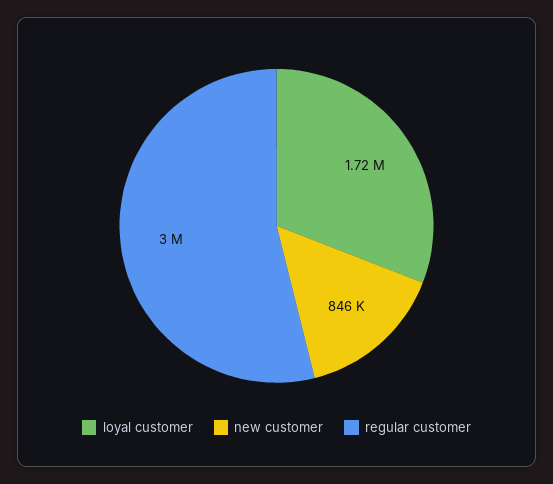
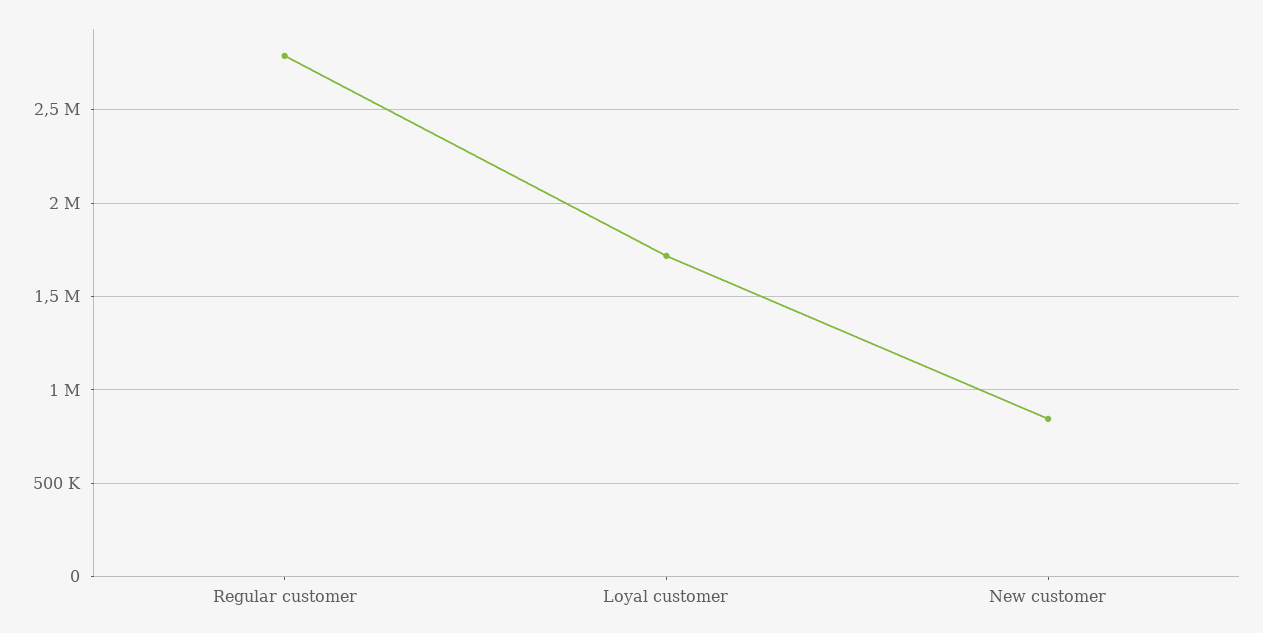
  {
    "loyal customer": 1720000,
    "new customer": 846000,
-   "regular customer": 3000000
+   "regular customer": 2800000
  }

